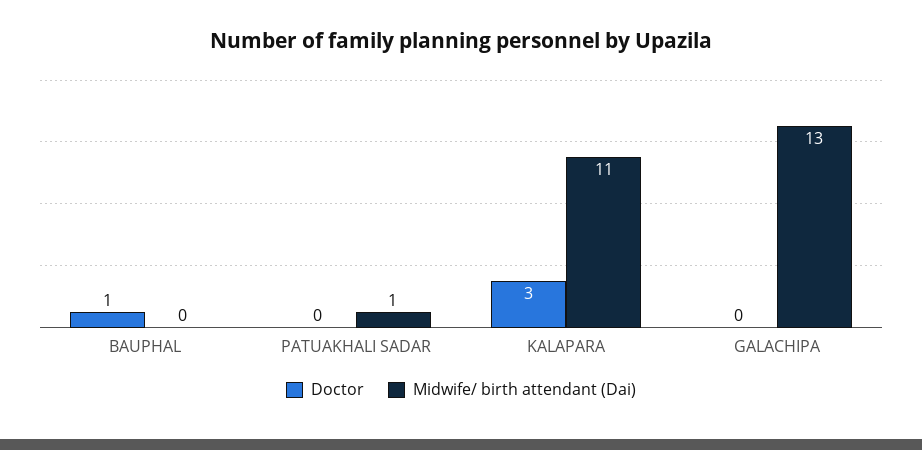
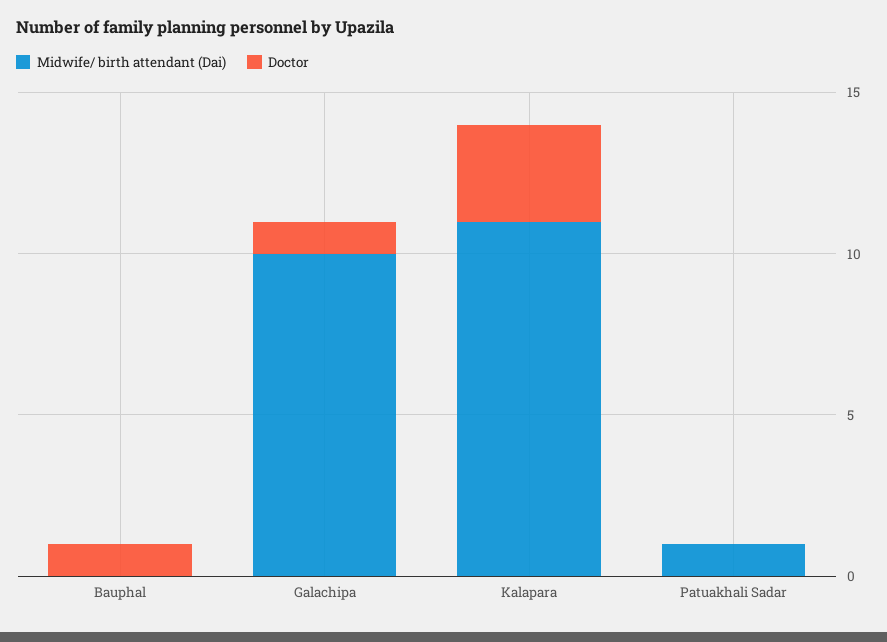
  {
    "Doctor": {
      "BAUPHAL": 1,
      "PATUAKHALI SADAR": 0,
      "KALAPARA": 3,
-     "GALACHIPA": 0
+     "GALACHIPA": 1
    },
    "Midwife/ birth attendant (Dai)": {
      "BAUPHAL": 0,
      "PATUAKHALI SADAR": 1,
      "KALAPARA": 11,
-     "GALACHIPA": 13
+     "GALACHIPA": 10
    }
  }

